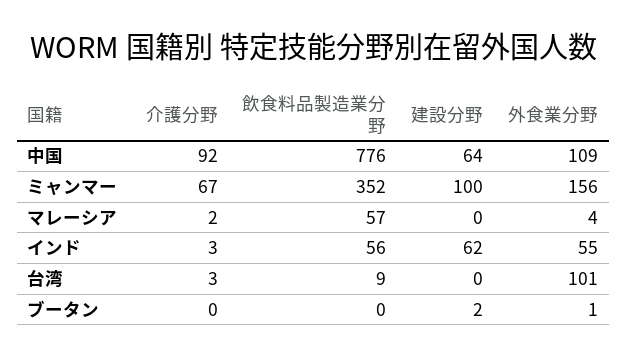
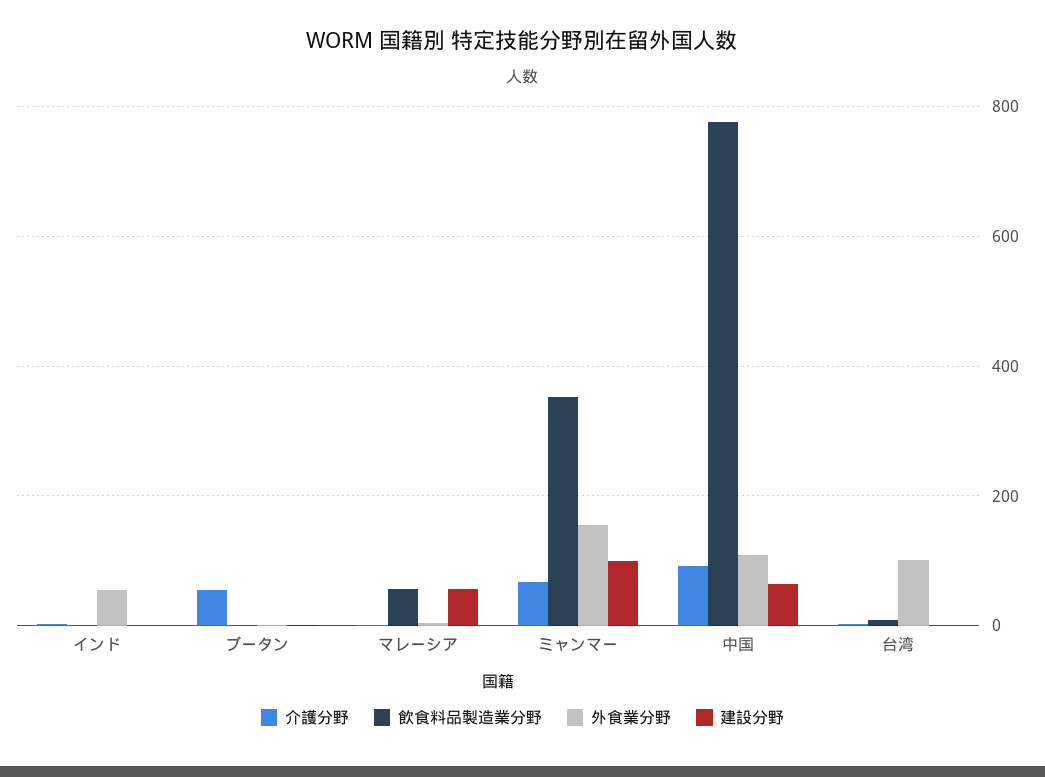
  {
    "介護分野": {
      "中国": 92,
      "ミャンマー": 67,
      "マレーシア": 2,
      "インド": 3,
      "台湾": 3,
-     "ブータン": 0
+     "ブータン": 60
    },
    "飲食料品製造業分野": {
      "中国": 776,
      "ミャンマー": 352,
      "マレーシア": 57,
-     "インド": 56,
+     "インド": 0,
      "台湾": 9,
      "ブータン": 0
    },
    "建設分野": {
      "中国": 64,
      "ミャンマー": 100,
-     "マレーシア": 0,
+     "マレーシア": 60,
-     "インド": 62,
+     "インド": 0,
      "台湾": 0,
      "ブータン": 2
    },
    "外食業分野": {
      "中国": 109,
      "ミャンマー": 156,
      "マレーシア": 4,
      "インド": 55,
      "台湾": 101,
      "ブータン": 1
    }
  }

